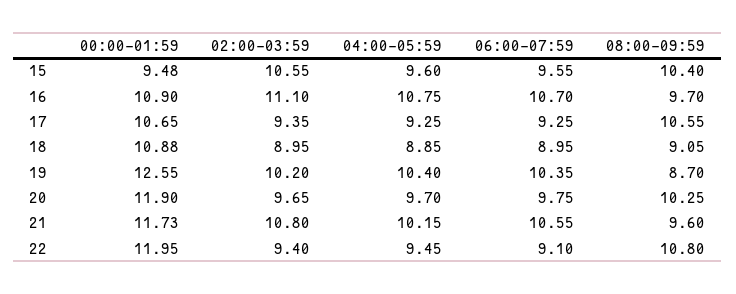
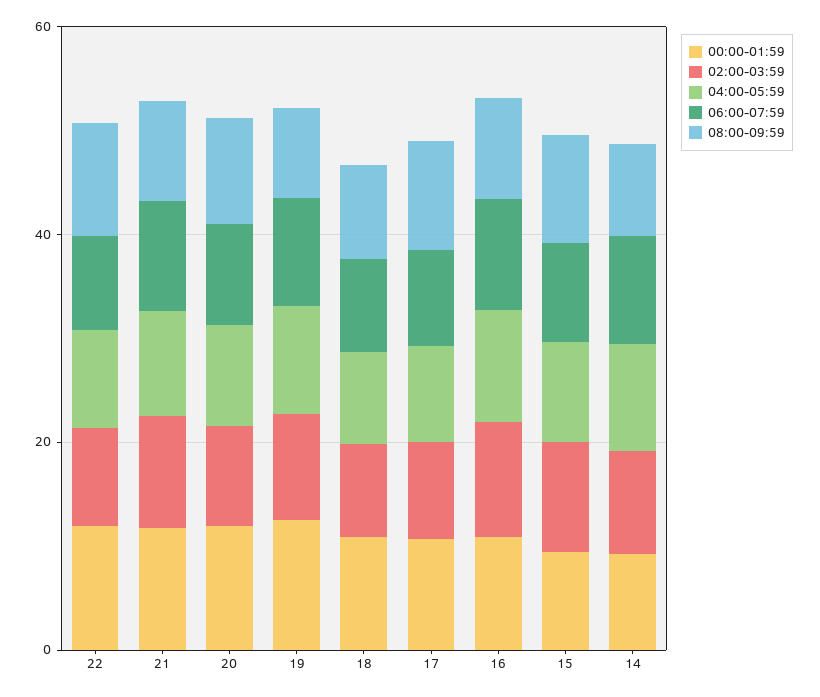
  {
    "00:00-01:59": {
      "15": 9.48,
      "16": 10.9,
      "17": 10.65,
      "18": 10.88,
      "19": 12.55,
      "20": 11.9,
      "21": 11.73,
-     "22": 11.95
+     "22": 11.95,
+     "14": 10
    },
    "02:00-03:59": {
      "15": 10.55,
      "16": 11.1,
      "17": 9.35,
      "18": 8.95,
      "19": 10.2,
      "20": 9.65,
      "21": 10.8,
-     "22": 9.4
+     "22": 9.4,
+     "14": 10
    },
    "04:00-05:59": {
      "15": 9.6,
      "16": 10.75,
      "17": 9.25,
      "18": 8.85,
      "19": 10.4,
      "20": 9.7,
      "21": 10.15,
-     "22": 9.45
+     "22": 9.45,
+     "14": 10
    },
    "06:00-07:59": {
      "15": 9.55,
      "16": 10.7,
      "17": 9.25,
      "18": 8.95,
      "19": 10.35,
      "20": 9.75,
      "21": 10.55,
-     "22": 9.1
+     "22": 9.1,
+     "14": 10
    },
    "08:00-09:59": {
      "15": 10.4,
      "16": 9.7,
      "17": 10.55,
      "18": 9.05,
      "19": 8.7,
      "20": 10.25,
      "21": 9.6,
-     "22": 10.8
+     "22": 10.8,
+     "14": 10
    }
  }

